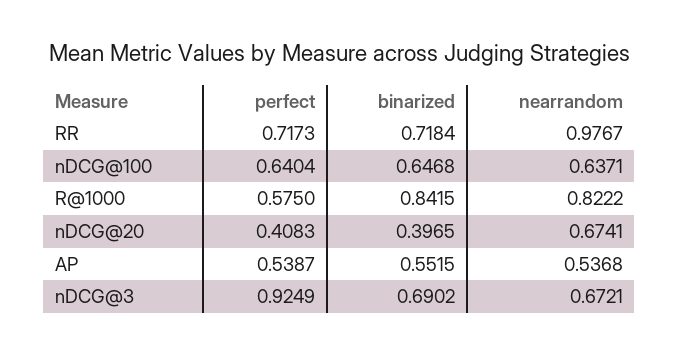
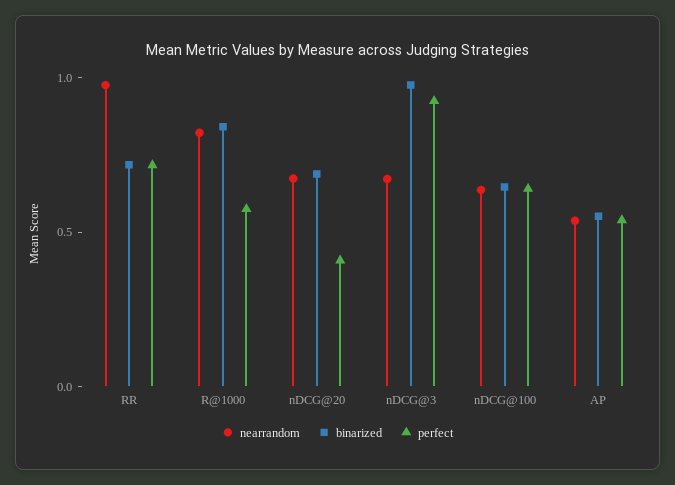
  {
    "perfect": {
      "RR": 0.7173,
      "nDCG@100": 0.6404,
      "R@1000": 0.575,
      "nDCG@20": 0.4083,
      "AP": 0.5387,
      "nDCG@3": 0.9249
    },
    "binarized": {
      "RR": 0.7184,
      "nDCG@100": 0.6468,
      "R@1000": 0.8415,
-     "nDCG@20": 0.3965,
+     "nDCG@20": 0.7,
      "AP": 0.5515,
-     "nDCG@3": 0.6902
+     "nDCG@3": 1
    },
    "nearrandom": {
      "RR": 0.9767,
      "nDCG@100": 0.6371,
      "R@1000": 0.8222,
      "nDCG@20": 0.6741,
      "AP": 0.5368,
      "nDCG@3": 0.6721
    }
  }

